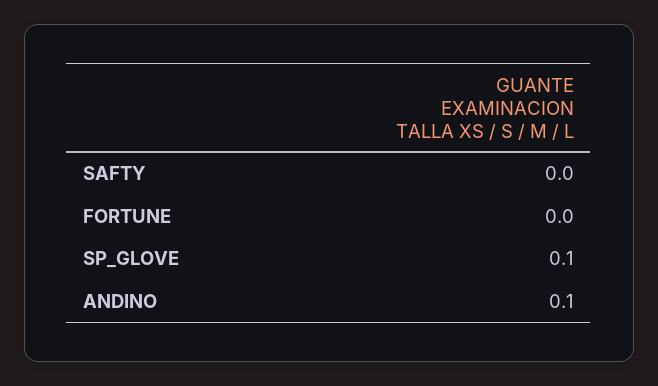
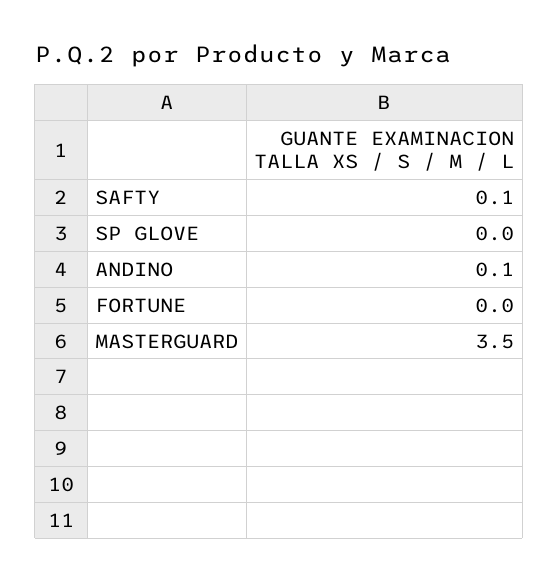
  {
-   "SAFTY": 0,
+   "SAFTY": 0.1,
    "FORTUNE": 0,
-   "SP_GLOVE": 0.1,
+   "SP_GLOVE": 0,
-   "ANDINO": 0.1
+   "ANDINO": 0.1,
+   "MASTERGUARD": 3.5
  }

